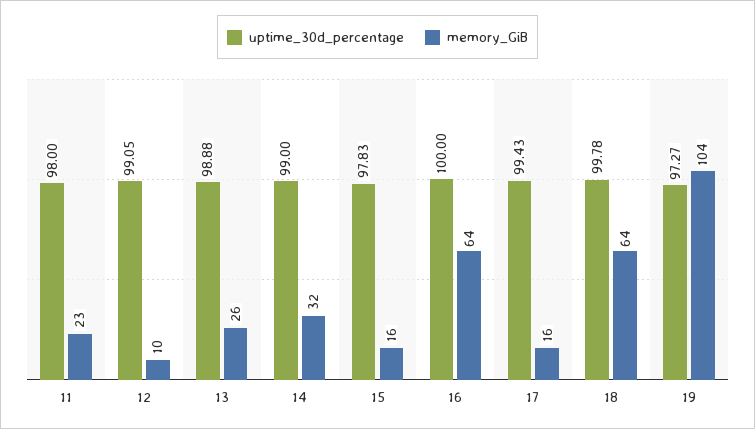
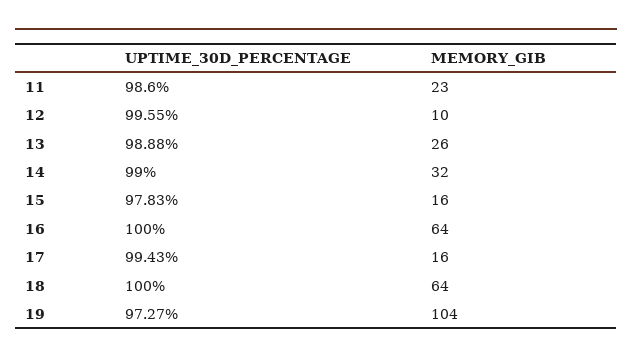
  {
    "uptime_30d_percentage": {
-     "11": 98,
+     "11": 98.6,
-     "12": 99.05,
+     "12": 99.55,
      "13": 98.88,
      "14": 99,
      "15": 97.83,
      "16": 100,
      "17": 99.43,
-     "18": 99.78,
+     "18": 100,
      "19": 97.27
    },
    "memory_GiB": {
      "11": 23,
      "12": 10,
      "13": 26,
      "14": 32,
      "15": 16,
      "16": 64,
      "17": 16,
      "18": 64,
      "19": 104
    }
  }

